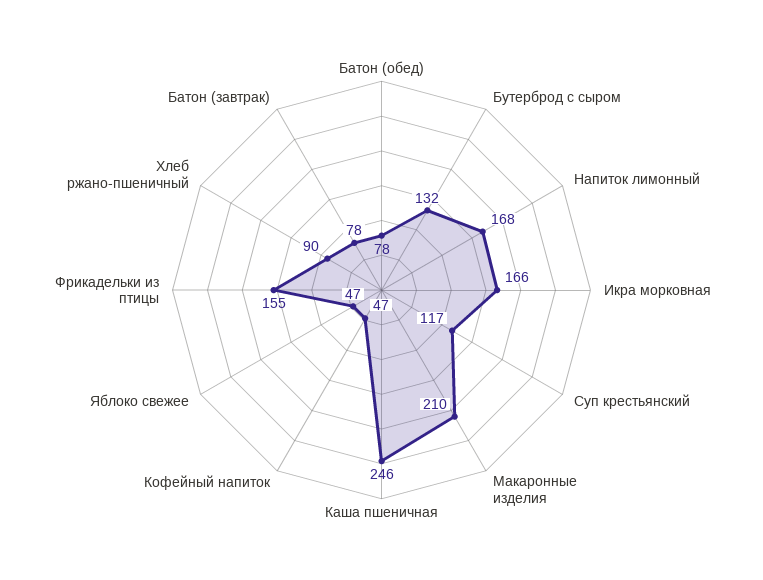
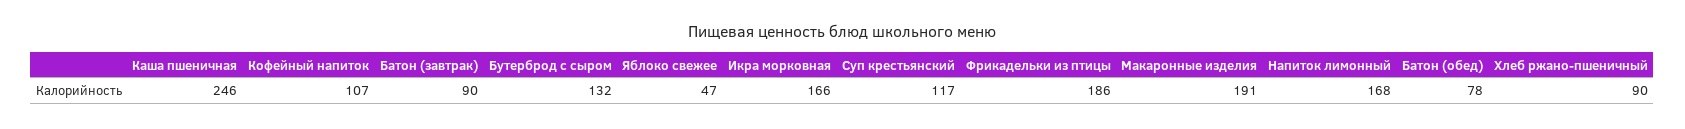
  {
    "Батон (обед)": 78,
    "Бутерброд с сыром": 132,
    "Напиток лимонный": 168,
    "Икра морковная": 166,
    "Суп крестьянский": 117,
-   "Макаронные изделия": 210,
+   "Макаронные изделия": 191,
    "Каша пшеничная": 246,
-   "Кофейный напиток": 47,
+   "Кофейный напиток": 107,
    "Яблоко свежее": 47,
-   "Фрикадельки из птицы": 155,
+   "Фрикадельки из птицы": 186,
    "Хлеб ржано-пшеничный": 90,
-   "Батон (завтрак)": 78
+   "Батон (завтрак)": 90
  }

